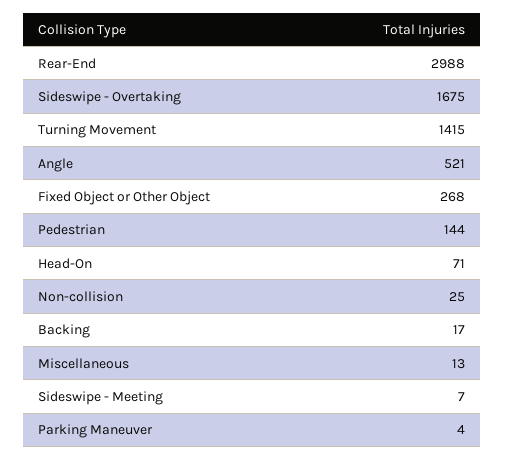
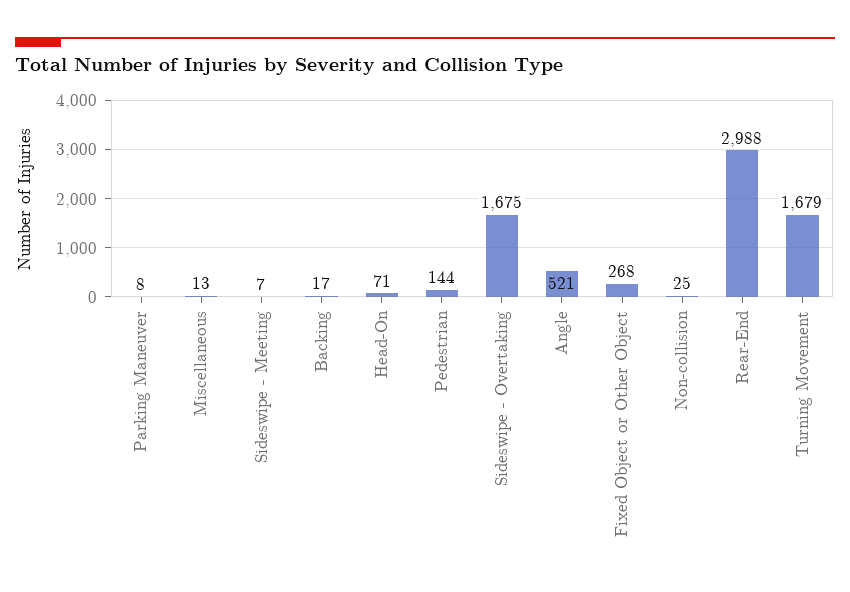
  {
    "Rear-End": 2988,
    "Sideswipe - Overtaking": 1675,
-   "Turning Movement": 1415,
+   "Turning Movement": 1679,
    "Angle": 521,
    "Fixed Object or Other Object": 268,
    "Pedestrian": 144,
    "Head-On": 71,
    "Non-collision": 25,
    "Backing": 17,
    "Miscellaneous": 13,
    "Sideswipe - Meeting": 7,
-   "Parking Maneuver": 4
+   "Parking Maneuver": 8
  }

